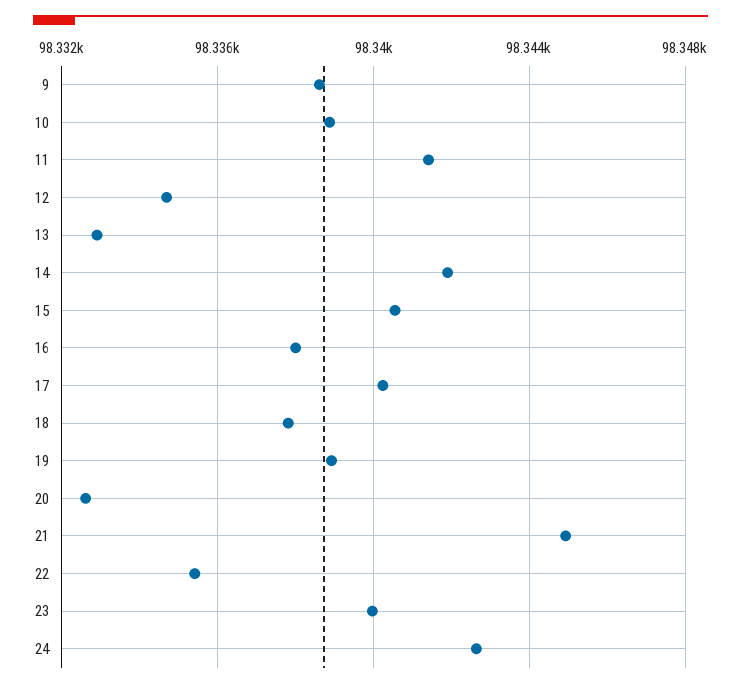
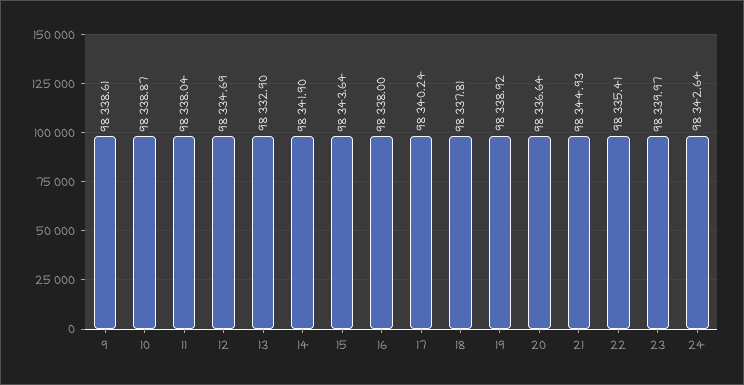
  {
    "9": 98338.61,
    "10": 98338.87,
-   "11": 98341.5,
+   "11": 98338.04,
    "12": 98334.69,
    "13": 98332.9,
    "14": 98341.9,
-   "15": 98340.5,
+   "15": 98343.64,
    "16": 98338,
    "17": 98340.24,
    "18": 98337.81,
    "19": 98338.92,
-   "20": 98332.5,
+   "20": 98336.64,
    "21": 98344.93,
    "22": 98335.41,
    "23": 98339.97,
    "24": 98342.64
  }

